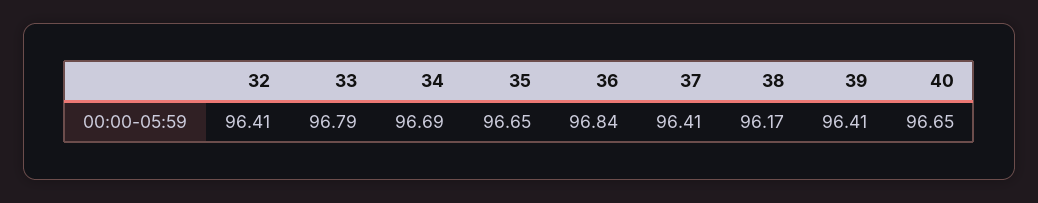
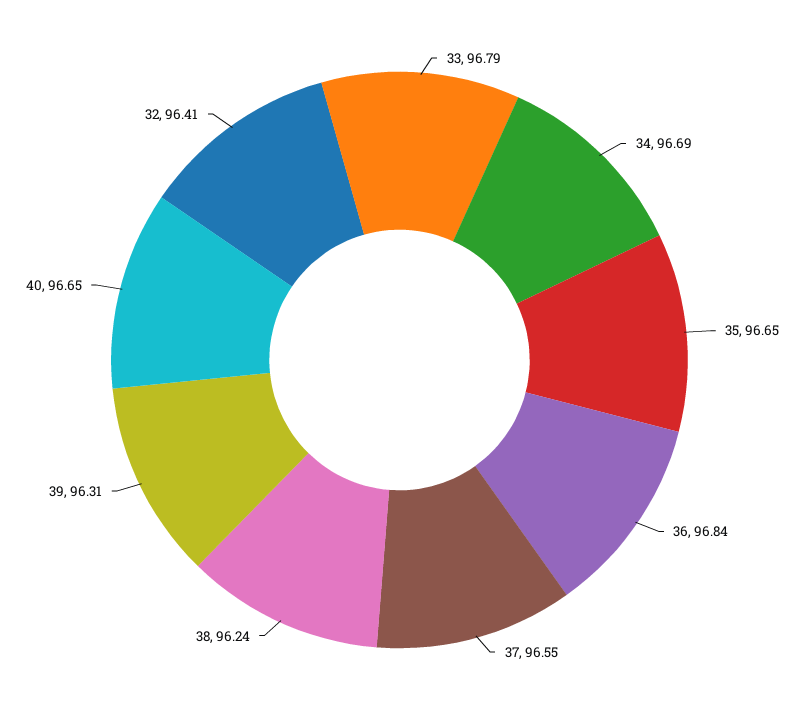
  {
    "32": 96.41,
    "33": 96.79,
    "34": 96.69,
    "35": 96.65,
    "36": 96.84,
-   "37": 96.41,
+   "37": 96.55,
-   "38": 96.17,
+   "38": 96.24,
-   "39": 96.41,
+   "39": 96.31,
    "40": 96.65
  }

